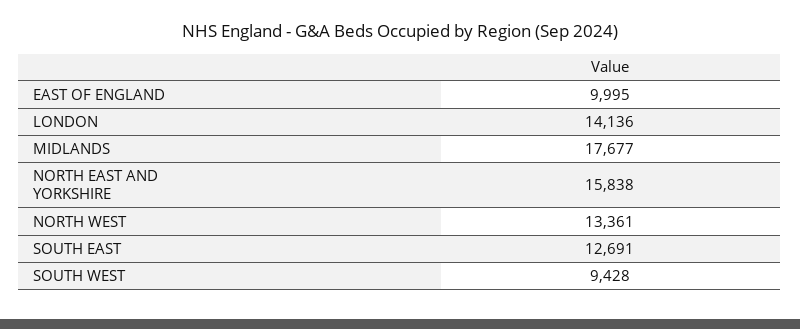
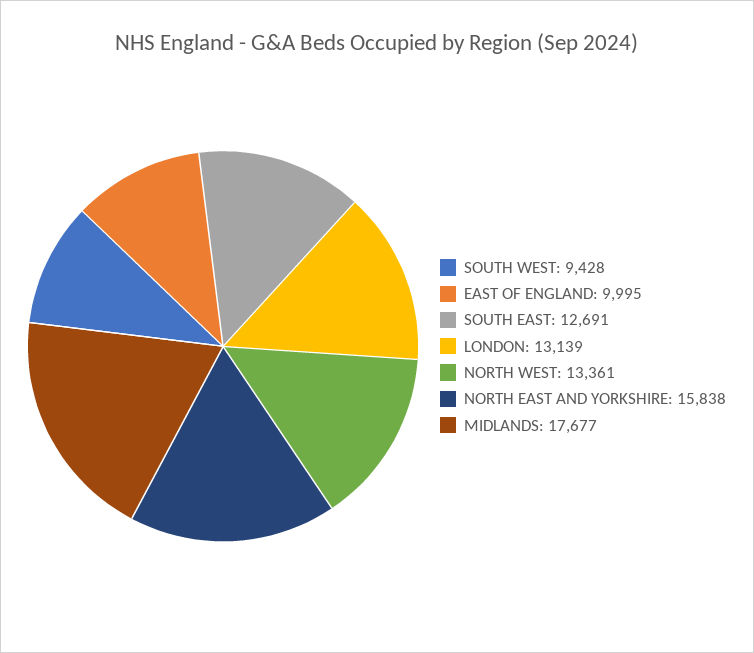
  {
    "EAST OF ENGLAND": 9995,
-   "LONDON": 14136,
+   "LONDON": 13139,
    "MIDLANDS": 17677,
    "NORTH EAST AND YORKSHIRE": 15838,
    "NORTH WEST": 13361,
    "SOUTH EAST": 12691,
    "SOUTH WEST": 9428
  }

